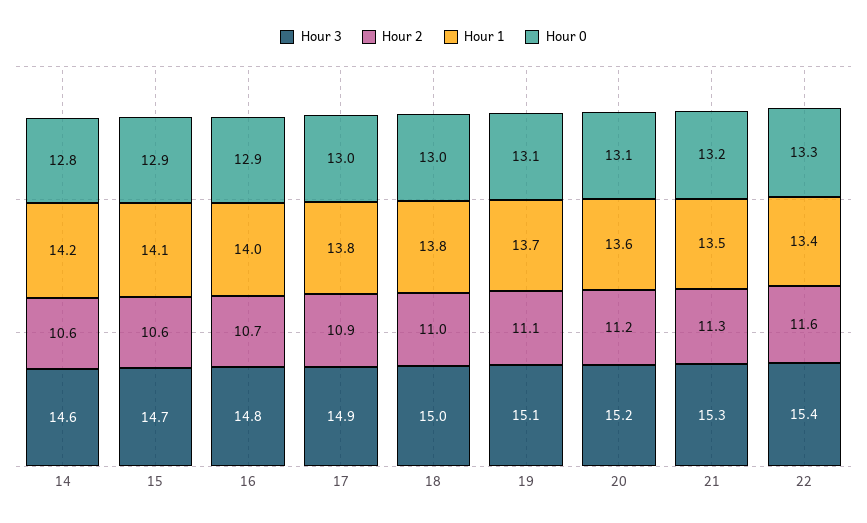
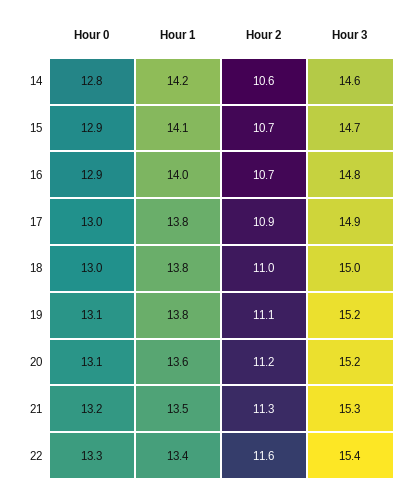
  {
    "Hour 3": {
      "14": 14.6,
      "15": 14.7,
      "16": 14.8,
      "17": 14.9,
      "18": 15,
-     "19": 15.1,
+     "19": 15.2,
      "20": 15.2,
      "21": 15.3,
      "22": 15.4
    },
    "Hour 2": {
      "14": 10.6,
-     "15": 10.6,
+     "15": 10.7,
      "16": 10.7,
      "17": 10.9,
      "18": 11,
      "19": 11.1,
      "20": 11.2,
      "21": 11.3,
      "22": 11.6
    },
    "Hour 1": {
      "14": 14.2,
      "15": 14.1,
      "16": 14,
      "17": 13.8,
      "18": 13.8,
-     "19": 13.7,
+     "19": 13.8,
      "20": 13.6,
      "21": 13.5,
      "22": 13.4
    },
    "Hour 0": {
      "14": 12.8,
      "15": 12.9,
      "16": 12.9,
      "17": 13,
      "18": 13,
      "19": 13.1,
      "20": 13.1,
      "21": 13.2,
      "22": 13.3
    }
  }

